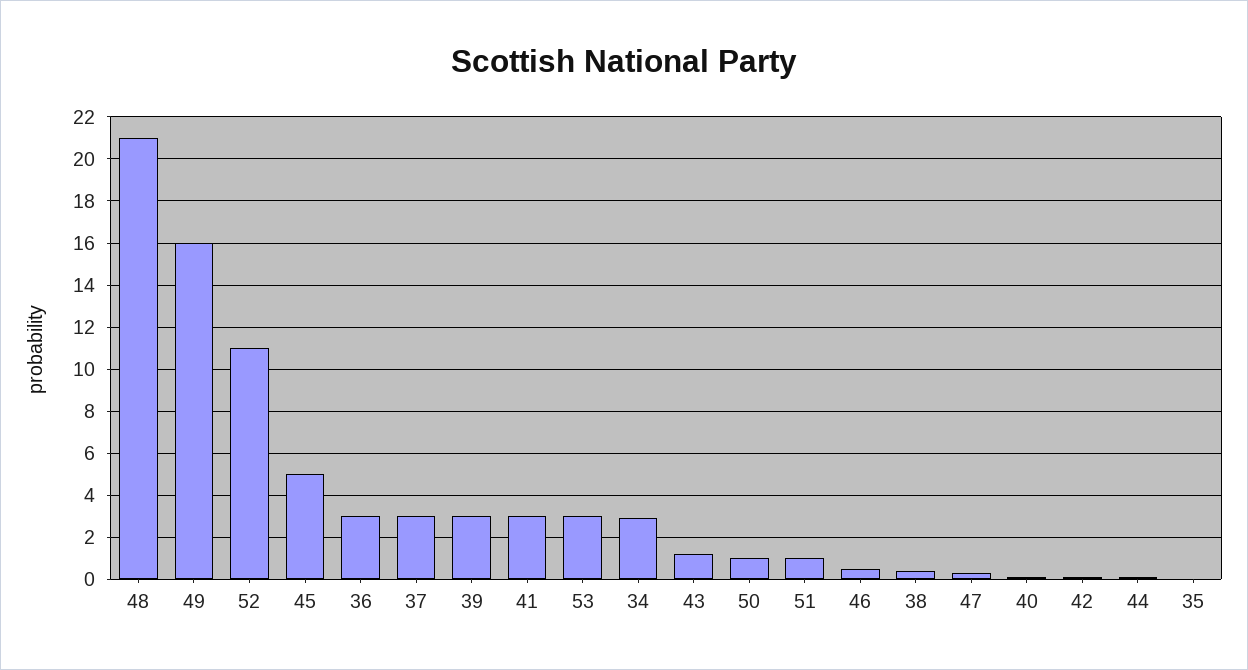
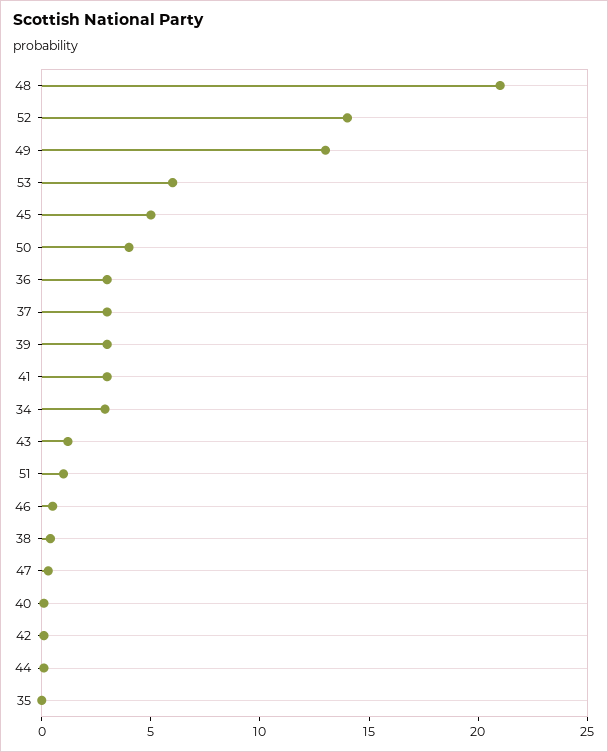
  {
    "48": 21,
-   "49": 16,
+   "49": 13,
-   "52": 11,
+   "52": 14,
    "45": 5,
    "36": 3,
    "37": 3,
    "39": 3,
    "41": 3,
-   "53": 3,
+   "53": 6,
    "34": 3,
    "43": 1,
-   "50": 1,
+   "50": 4,
    "51": 1,
    "46": 0.5,
    "38": 0.5,
    "47": 0.5,
    "40": 0,
    "42": 0,
    "44": 0,
    "35": 0
  }

